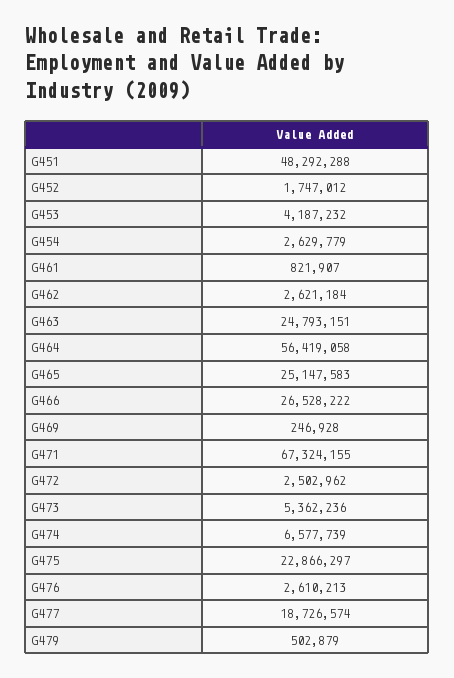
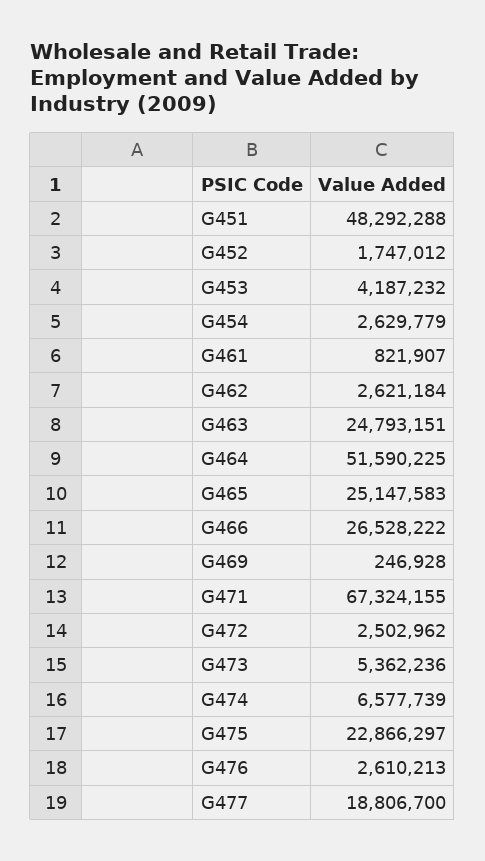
  {
    "G451": 48292288,
    "G452": 1747012,
    "G453": 4187232,
    "G454": 2629779,
    "G461": 821907,
    "G462": 2621184,
    "G463": 24793151,
-   "G464": 56419058,
+   "G464": 51590225,
    "G465": 25147583,
    "G466": 26528222,
    "G469": 246928,
    "G471": 67324155,
    "G472": 2502962,
    "G473": 5362236,
    "G474": 6577739,
    "G475": 22866297,
    "G476": 2610213,
-   "G477": 18726574,
+   "G477": 18806700
-   "G479": 502879
  }

